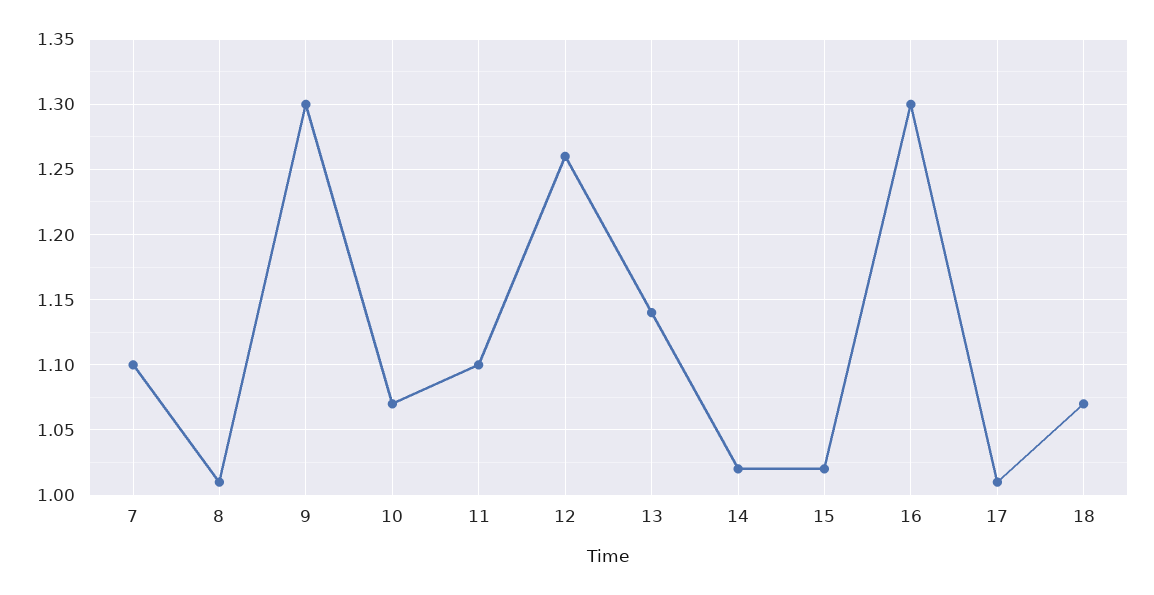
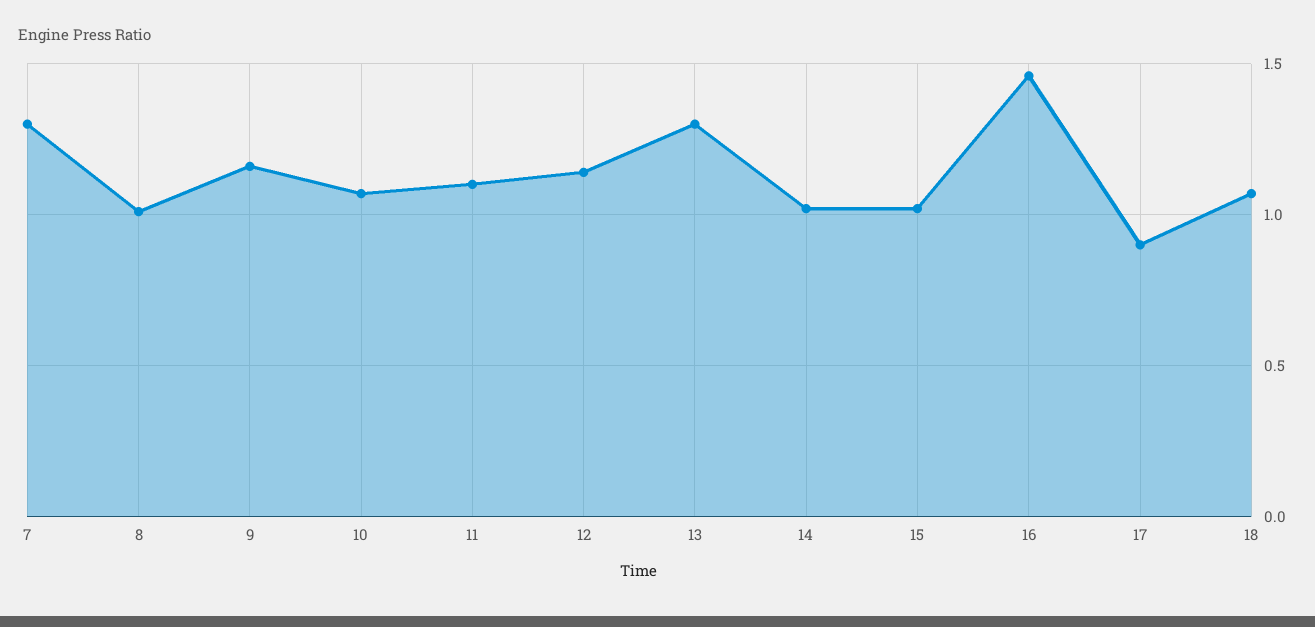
  {
-   "7": 1.1,
+   "7": 1.3,
    "8": 1.01,
-   "9": 1.3,
+   "9": 1.15,
    "10": 1.07,
    "11": 1.1,
-   "12": 1.26,
+   "12": 1.15,
-   "13": 1.14,
+   "13": 1.3,
    "14": 1.02,
    "15": 1.02,
-   "16": 1.3,
+   "16": 1.45,
-   "17": 1.01,
+   "17": 0.9,
    "18": 1.07
  }

